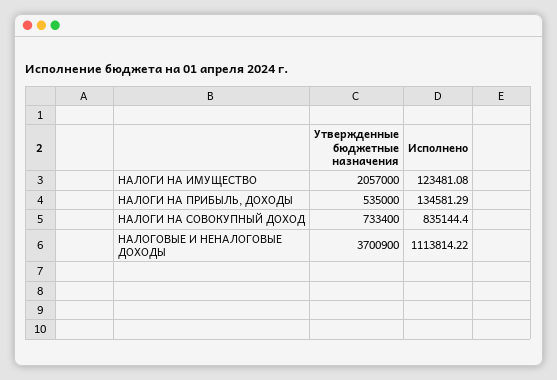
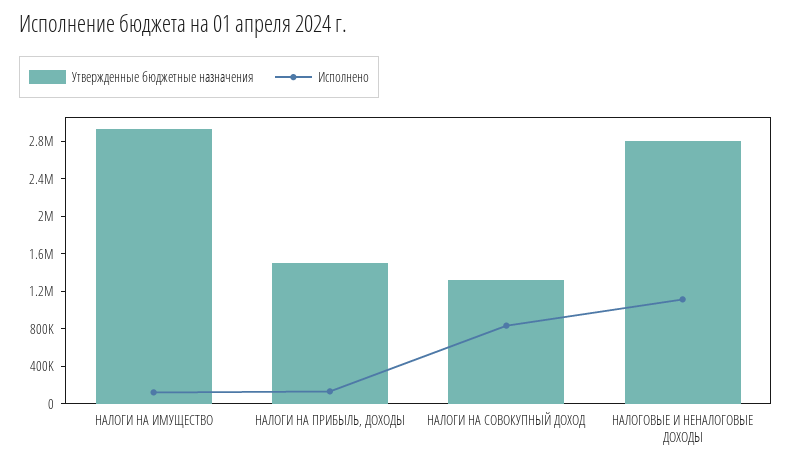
  {
    "Утвержденные бюджетные назначения": {
-     "НАЛОГИ НА ИМУЩЕСТВО": 2057000,
+     "НАЛОГИ НА ИМУЩЕСТВО": 2900000,
-     "НАЛОГИ НА ПРИБЫЛЬ, ДОХОДЫ": 535000,
+     "НАЛОГИ НА ПРИБЫЛЬ, ДОХОДЫ": 1500000,
-     "НАЛОГИ НА СОВОКУПНЫЙ ДОХОД": 733400,
+     "НАЛОГИ НА СОВОКУПНЫЙ ДОХОД": 1300000,
-     "НАЛОГОВЫЕ И НЕНАЛОГОВЫЕ ДОХОДЫ": 3700900
+     "НАЛОГОВЫЕ И НЕНАЛОГОВЫЕ ДОХОДЫ": 2800000
    },
    "Исполнено": {
      "НАЛОГИ НА ИМУЩЕСТВО": 123481.08,
      "НАЛОГИ НА ПРИБЫЛЬ, ДОХОДЫ": 134581.29,
      "НАЛОГИ НА СОВОКУПНЫЙ ДОХОД": 835144.4,
      "НАЛОГОВЫЕ И НЕНАЛОГОВЫЕ ДОХОДЫ": 1113814.22
    }
  }

